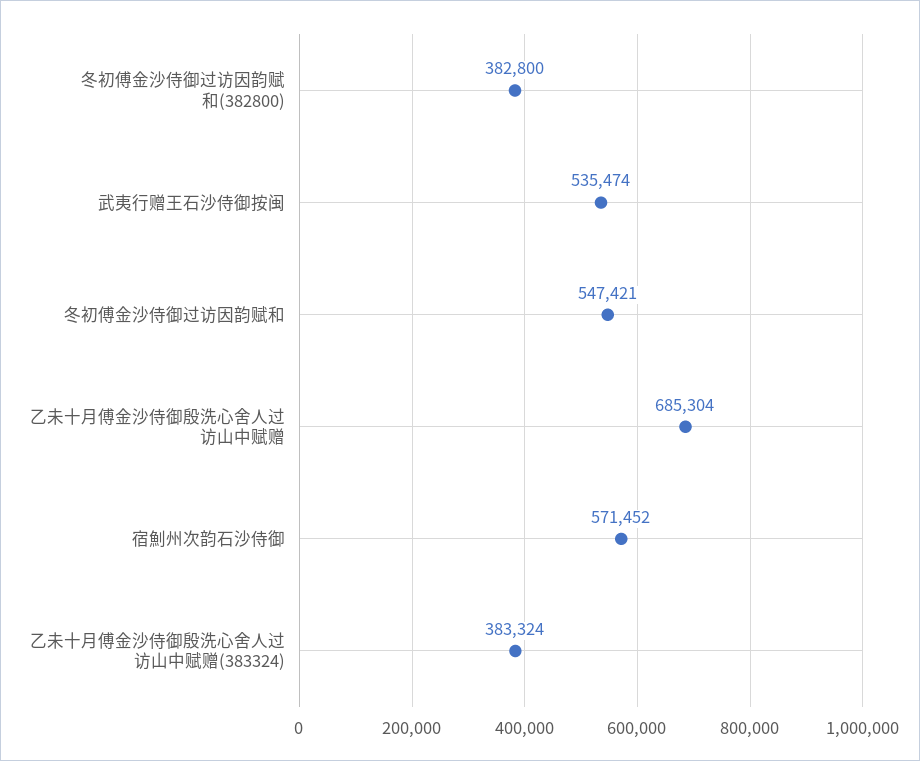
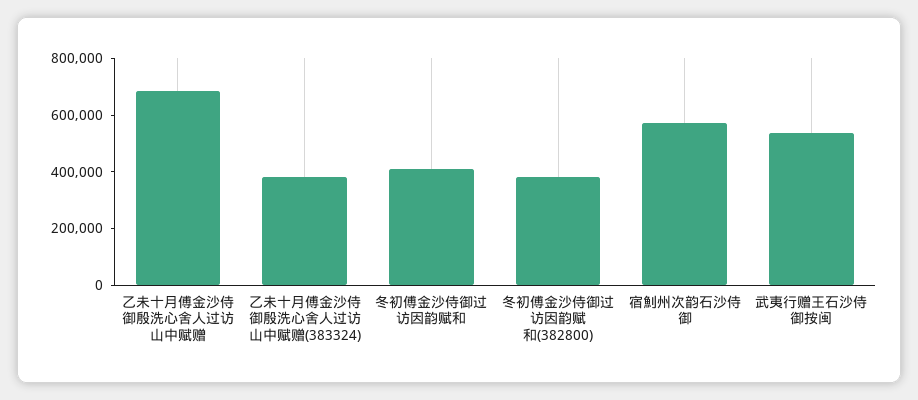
  {
    "冬初傅金沙侍御过访因韵赋和(382800)": 382800,
    "武夷行赠王石沙侍御按闽": 535474,
-   "冬初傅金沙侍御过访因韵赋和": 547421,
+   "冬初傅金沙侍御过访因韵赋和": 400000,
    "乙未十月傅金沙侍御殷洗心舍人过访山中赋赠": 685304,
    "宿魝州次韵石沙侍御": 571452,
    "乙未十月傅金沙侍御殷洗心舍人过访山中赋赠(383324)": 383324
  }

